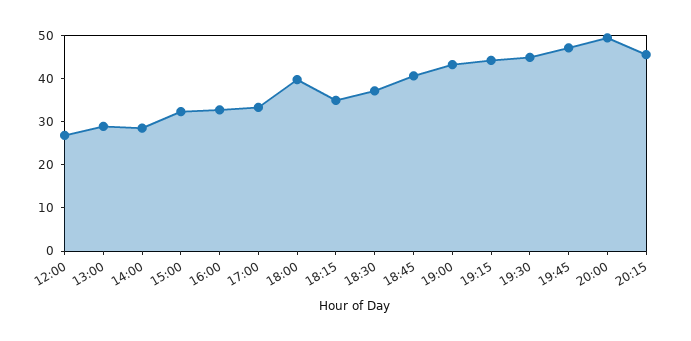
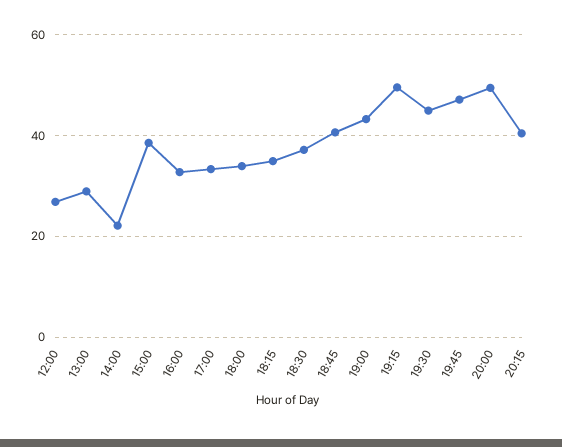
  {
    "12:00": 26,
    "13:00": 28,
-   "14:00": 28,
+   "14:00": 22,
-   "15:00": 32,
+   "15:00": 38,
    "16:00": 32,
    "17:00": 34,
-   "18:00": 40,
+   "18:00": 34,
    "18:15": 34,
    "18:30": 38,
    "18:45": 40,
    "19:00": 44,
-   "19:15": 44,
+   "19:15": 50,
    "19:30": 44,
    "19:45": 48,
    "20:00": 50,
-   "20:15": 46
+   "20:15": 40
  }

